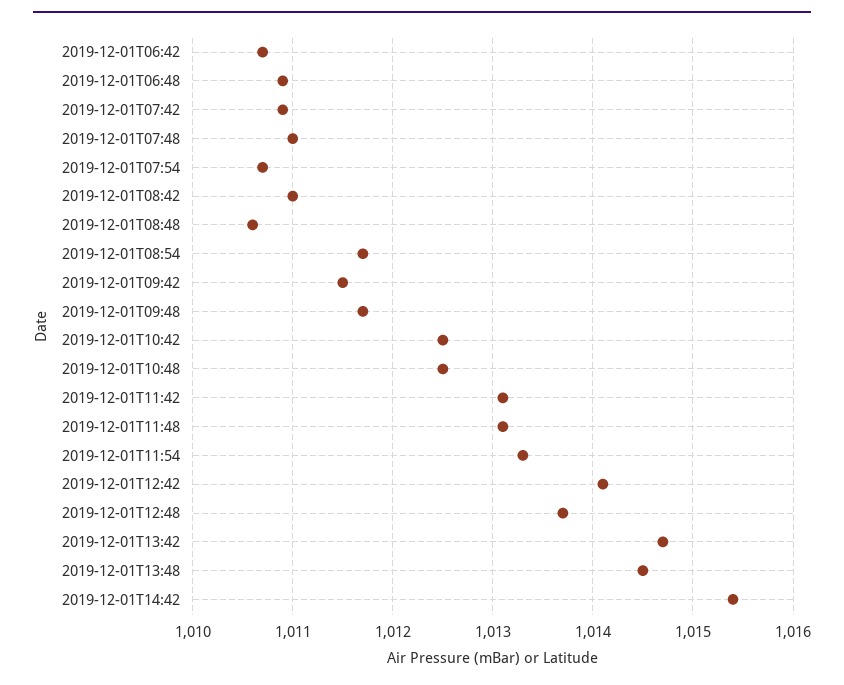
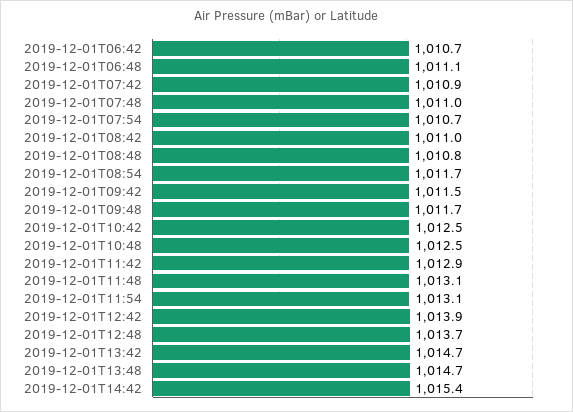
  {
    "2019-12-01T06:42": 1010.7,
-   "2019-12-01T06:48": 1010.9,
+   "2019-12-01T06:48": 1011.1,
    "2019-12-01T07:42": 1010.9,
    "2019-12-01T07:48": 1011,
    "2019-12-01T07:54": 1010.7,
    "2019-12-01T08:42": 1011,
-   "2019-12-01T08:48": 1010.6,
+   "2019-12-01T08:48": 1010.8,
    "2019-12-01T08:54": 1011.7,
    "2019-12-01T09:42": 1011.5,
    "2019-12-01T09:48": 1011.7,
    "2019-12-01T10:42": 1012.5,
    "2019-12-01T10:48": 1012.5,
-   "2019-12-01T11:42": 1013.1,
+   "2019-12-01T11:42": 1012.9,
    "2019-12-01T11:48": 1013.1,
-   "2019-12-01T11:54": 1013.3,
+   "2019-12-01T11:54": 1013.1,
-   "2019-12-01T12:42": 1014.1,
+   "2019-12-01T12:42": 1013.9,
    "2019-12-01T12:48": 1013.7,
    "2019-12-01T13:42": 1014.7,
-   "2019-12-01T13:48": 1014.5,
+   "2019-12-01T13:48": 1014.7,
    "2019-12-01T14:42": 1015.4
  }

